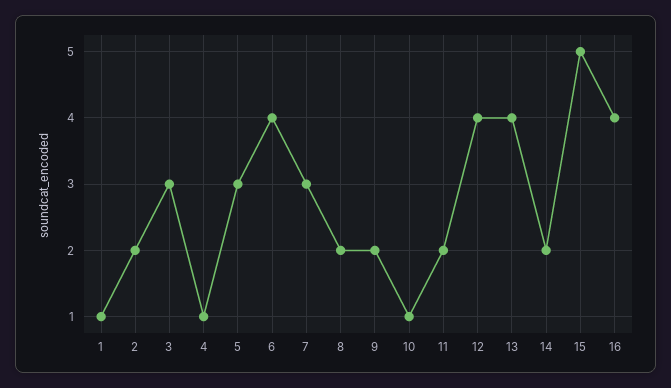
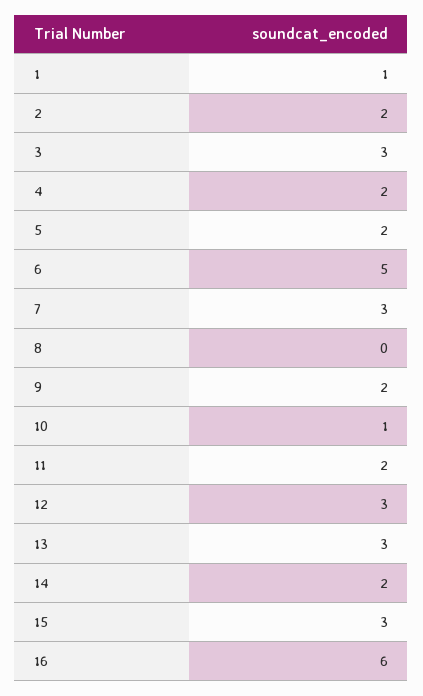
  {
    "1": 1,
    "2": 2,
    "3": 3,
-   "4": 1,
+   "4": 2,
-   "5": 3,
+   "5": 2,
-   "6": 4,
+   "6": 5,
    "7": 3,
-   "8": 2,
+   "8": 0,
    "9": 2,
    "10": 1,
    "11": 2,
-   "12": 4,
+   "12": 3,
-   "13": 4,
+   "13": 3,
    "14": 2,
-   "15": 5,
+   "15": 3,
-   "16": 4
+   "16": 6
  }

